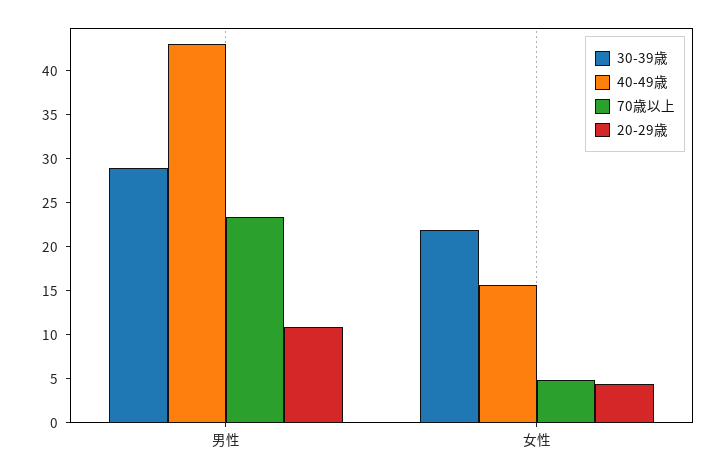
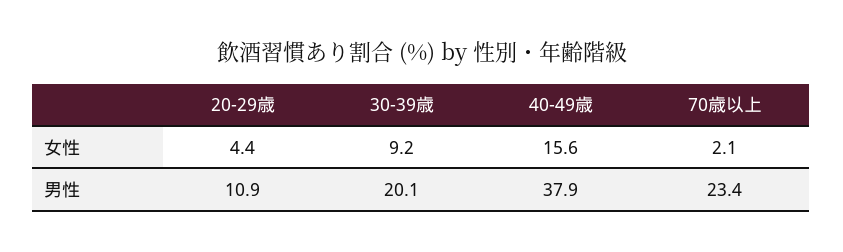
  {
    "30-39歳": {
-     "男性": 29,
+     "男性": 20.1,
-     "女性": 22
+     "女性": 9.2
    },
    "40-49歳": {
-     "男性": 43,
+     "男性": 37.9,
      "女性": 15.6
    },
    "70歳以上": {
      "男性": 23.4,
-     "女性": 5
+     "女性": 2.1
    },
    "20-29歳": {
      "男性": 10.9,
      "女性": 4.4
    }
  }

